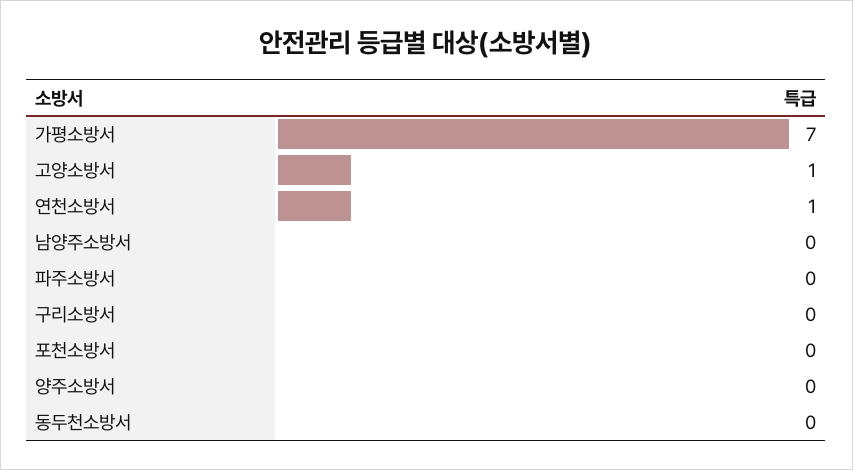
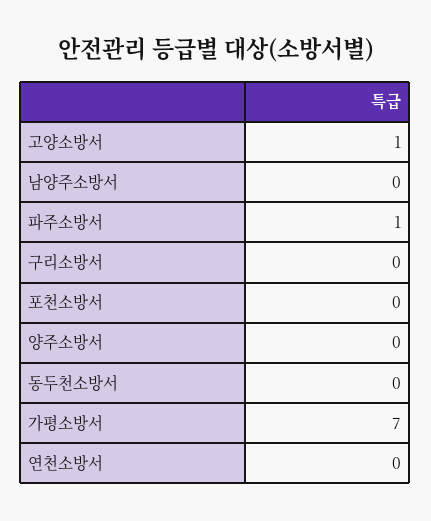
  {
    "가평소방서": 7,
    "고양소방서": 1,
-   "연천소방서": 1,
+   "연천소방서": 0,
    "남양주소방서": 0,
-   "파주소방서": 0,
+   "파주소방서": 1,
    "구리소방서": 0,
    "포천소방서": 0,
    "양주소방서": 0,
    "동두천소방서": 0
  }

